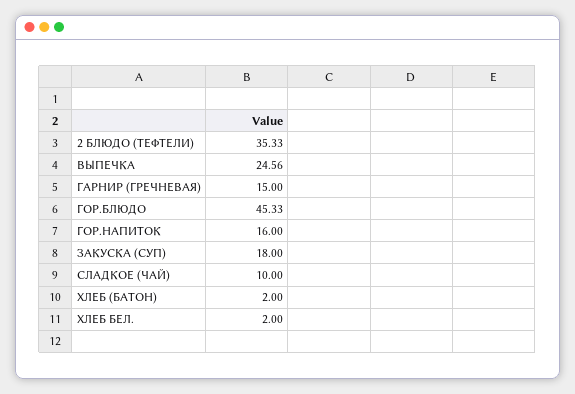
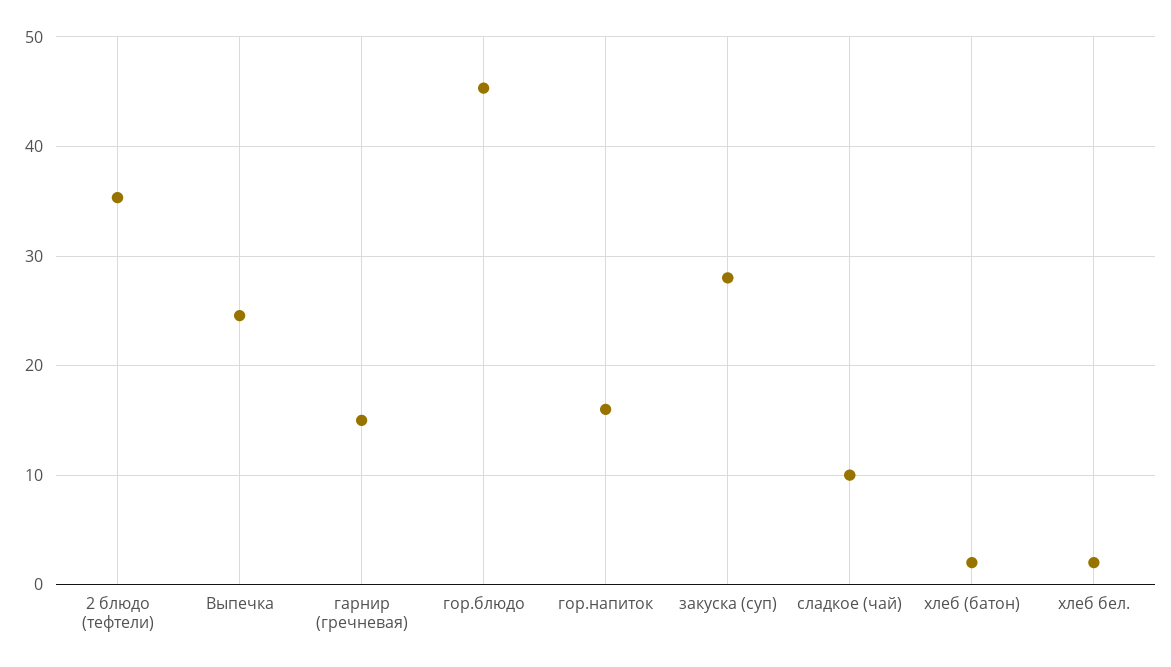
  {
    "2 БЛЮДО (ТЕФТЕЛИ)": 35.33,
    "ВЫПЕЧКА": 24.56,
    "ГАРНИР (ГРЕЧНЕВАЯ)": 15,
    "ГОР.БЛЮДО": 45.33,
    "ГОР.НАПИТОК": 16,
-   "ЗАКУСКА (СУП)": 18,
+   "ЗАКУСКА (СУП)": 28,
    "СЛАДКОЕ (ЧАЙ)": 10,
    "ХЛЕБ (БАТОН)": 2,
    "ХЛЕБ БЕЛ.": 2
  }

